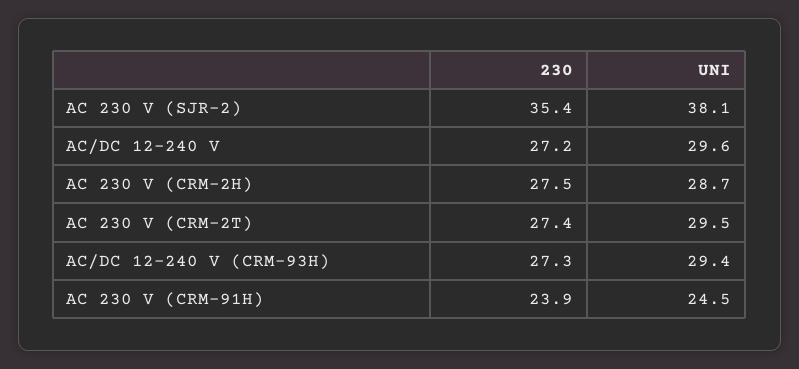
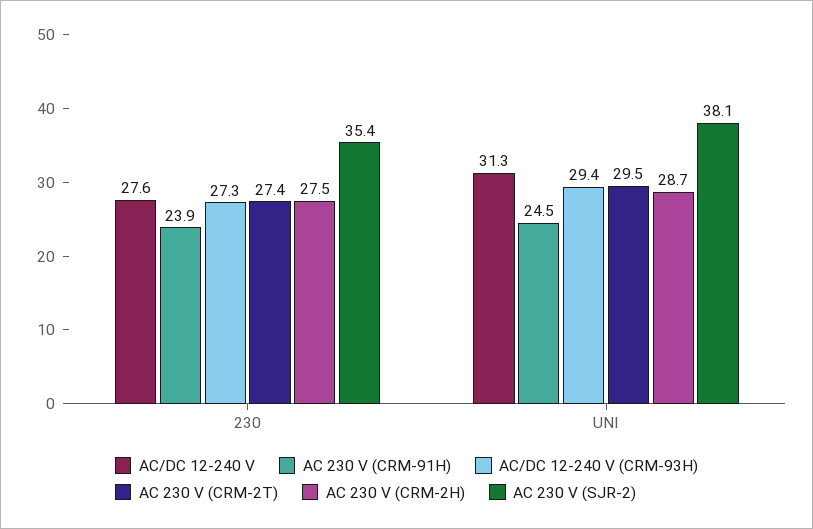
  {
    "AC 230 V (SJR-2)": {
      "230": 35.4,
      "UNI": 38.1
    },
    "AC/DC 12-240 V": {
-     "230": 27.2,
+     "230": 27.6,
-     "UNI": 29.6
+     "UNI": 31.3
    },
    "AC 230 V (CRM-2H)": {
      "230": 27.5,
      "UNI": 28.7
    },
    "AC 230 V (CRM-2T)": {
      "230": 27.4,
      "UNI": 29.5
    },
    "AC/DC 12-240 V (CRM-93H)": {
      "230": 27.3,
      "UNI": 29.4
    },
    "AC 230 V (CRM-91H)": {
      "230": 23.9,
      "UNI": 24.5
    }
  }

